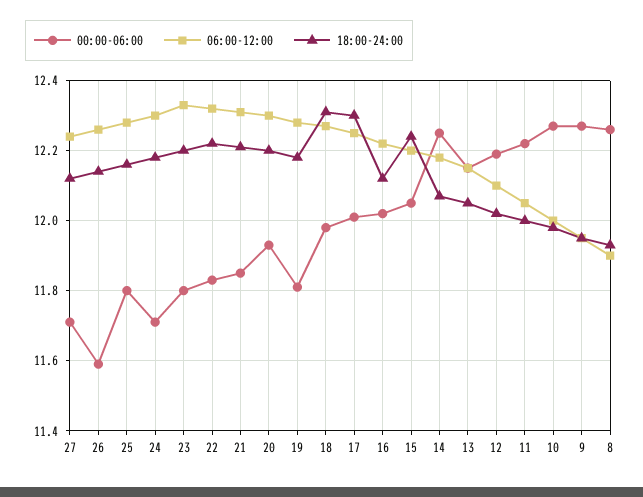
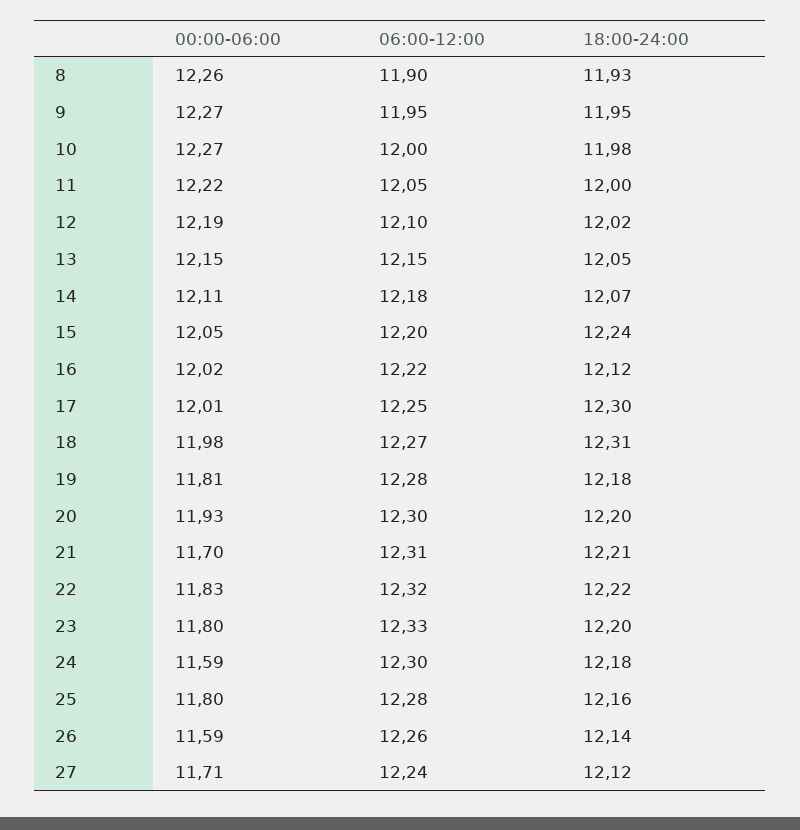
  {
    "00:00-06:00": {
      "27": 11.71,
      "26": 11.59,
      "25": 11.8,
-     "24": 11.7,
+     "24": 11.59,
      "23": 11.8,
      "22": 11.83,
-     "21": 11.85,
+     "21": 11.7,
      "20": 11.93,
      "19": 11.81,
      "18": 11.98,
      "17": 12.01,
      "16": 12.02,
      "15": 12.05,
-     "14": 12.25,
+     "14": 12.11,
      "13": 12.15,
      "12": 12.19,
      "11": 12.22,
      "10": 12.27,
      "9": 12.27,
      "8": 12.26
    },
    "06:00-12:00": {
      "27": 12.24,
      "26": 12.26,
      "25": 12.28,
      "24": 12.3,
      "23": 12.33,
      "22": 12.32,
      "21": 12.31,
      "20": 12.3,
      "19": 12.28,
      "18": 12.27,
      "17": 12.25,
      "16": 12.22,
      "15": 12.2,
      "14": 12.18,
      "13": 12.15,
      "12": 12.1,
      "11": 12.05,
      "10": 12,
      "9": 11.95,
      "8": 11.9
    },
    "18:00-24:00": {
      "27": 12.12,
      "26": 12.14,
      "25": 12.16,
      "24": 12.18,
      "23": 12.2,
      "22": 12.22,
      "21": 12.21,
      "20": 12.2,
      "19": 12.18,
      "18": 12.31,
      "17": 12.3,
      "16": 12.12,
      "15": 12.24,
      "14": 12.07,
      "13": 12.05,
      "12": 12.02,
      "11": 12,
      "10": 11.98,
      "9": 11.95,
      "8": 11.93
    }
  }

